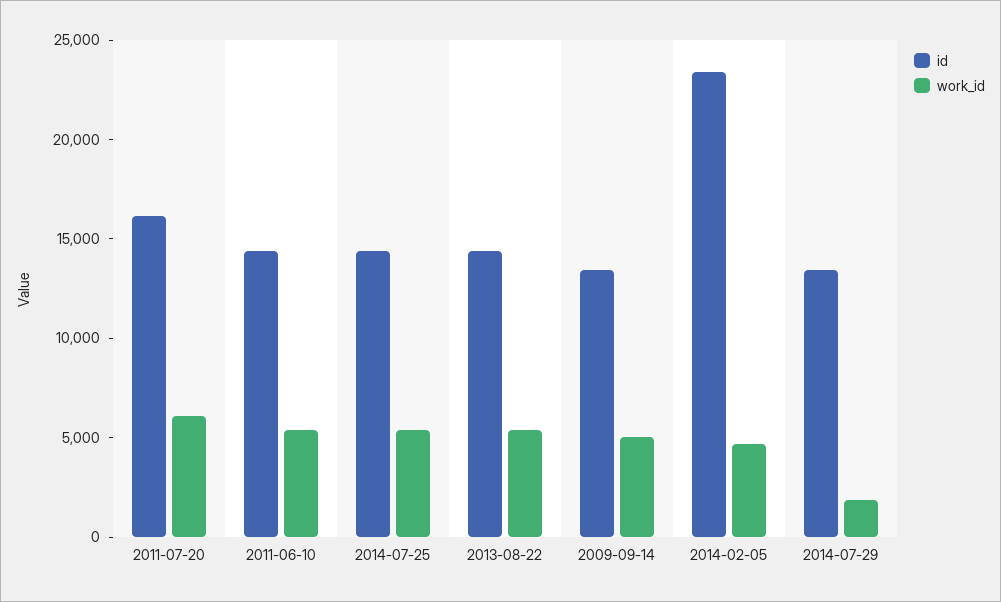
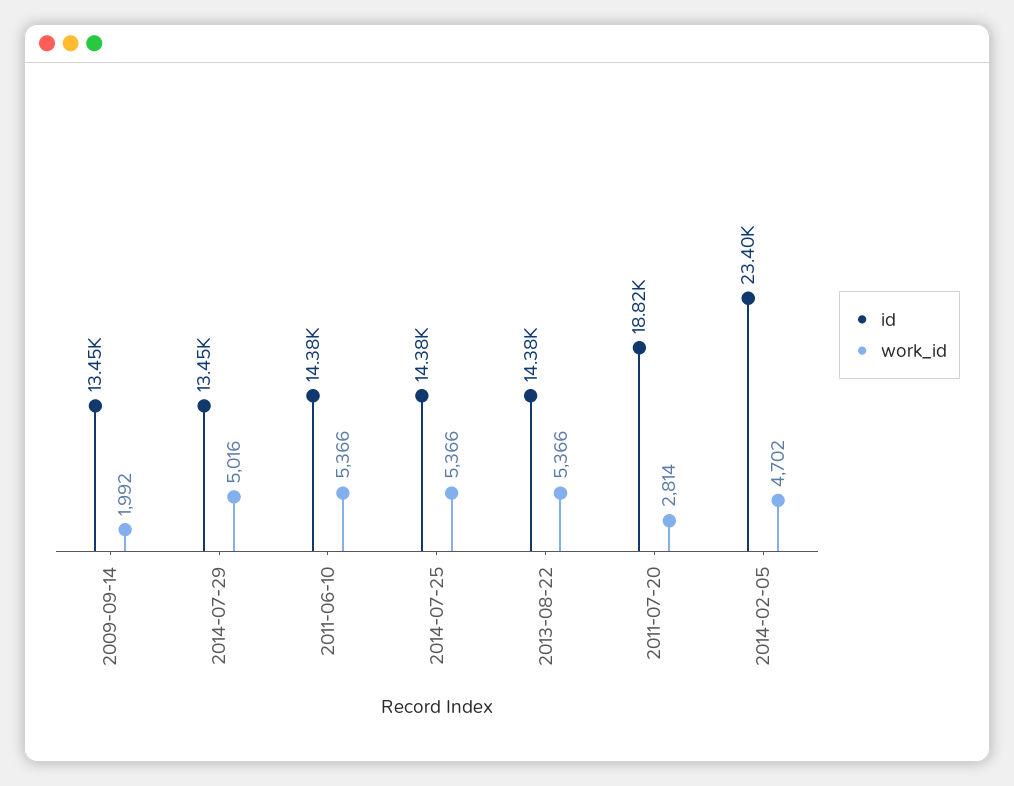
  {
    "id": {
-     "2011-07-20": 16000,
+     "2011-07-20": 18820,
      "2011-06-10": 14380,
      "2014-07-25": 14380,
      "2013-08-22": 14380,
      "2009-09-14": 13450,
      "2014-02-05": 23400,
      "2014-07-29": 13450
    },
    "work_id": {
-     "2011-07-20": 6000,
+     "2011-07-20": 2814,
      "2011-06-10": 5366,
      "2014-07-25": 5366,
      "2013-08-22": 5366,
-     "2009-09-14": 5000,
+     "2009-09-14": 1992,
      "2014-02-05": 4702,
-     "2014-07-29": 2000
+     "2014-07-29": 5016
    }
  }

